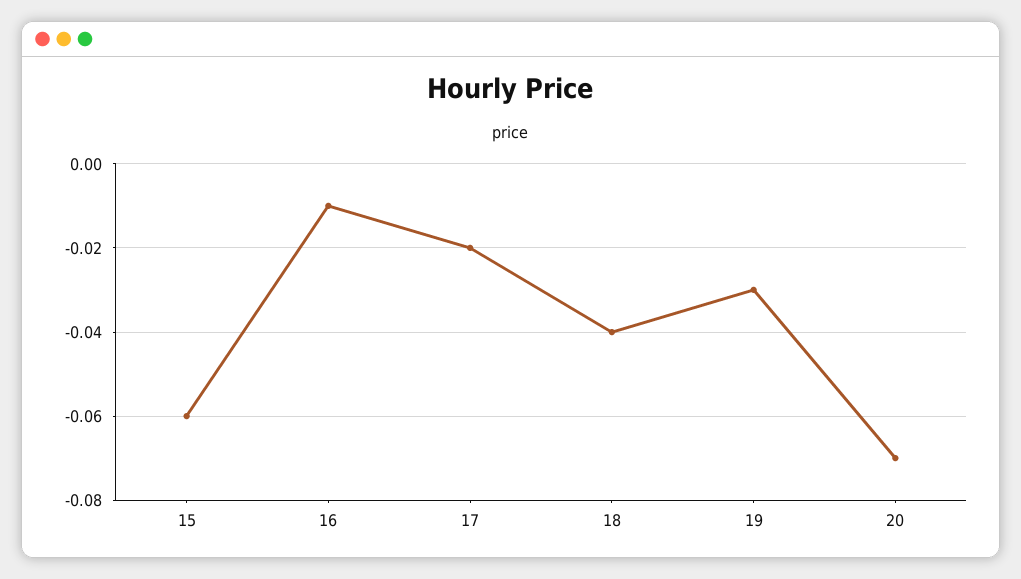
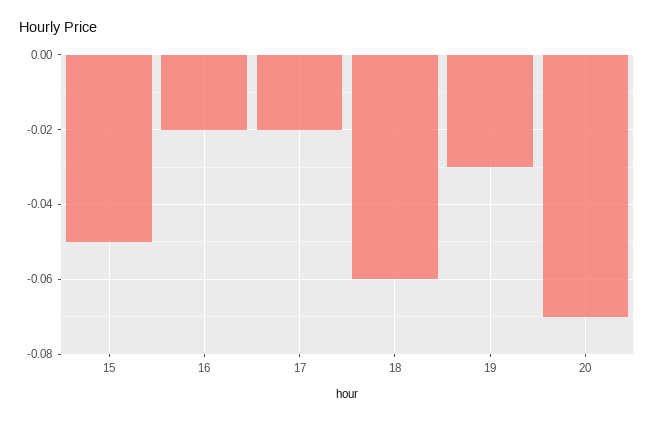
  {
-   "15": -0.06,
+   "15": -0.05,
-   "16": -0.01,
+   "16": -0.02,
    "17": -0.02,
-   "18": -0.04,
+   "18": -0.06,
    "19": -0.03,
    "20": -0.07
  }

